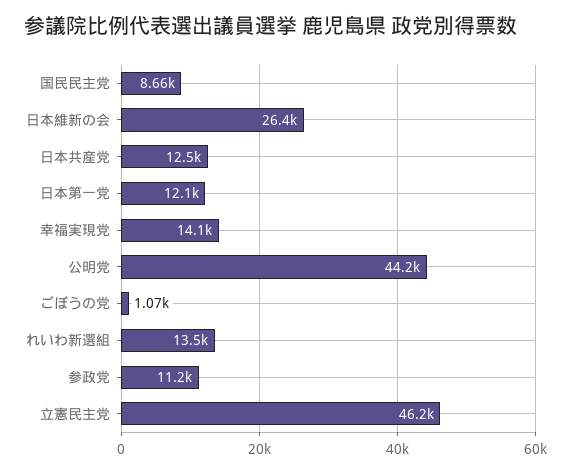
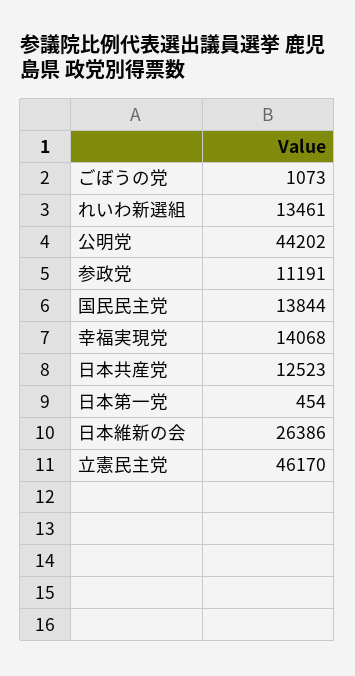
  {
-   "国民民主党": 8660,
+   "国民民主党": 13844,
    "日本維新の会": 26386,
    "日本共産党": 12523,
-   "日本第一党": 12100,
+   "日本第一党": 454,
    "幸福実現党": 14068,
    "公明党": 44202,
    "ごぼうの党": 1073,
    "れいわ新選組": 13461,
    "参政党": 11191,
    "立憲民主党": 46170
  }

